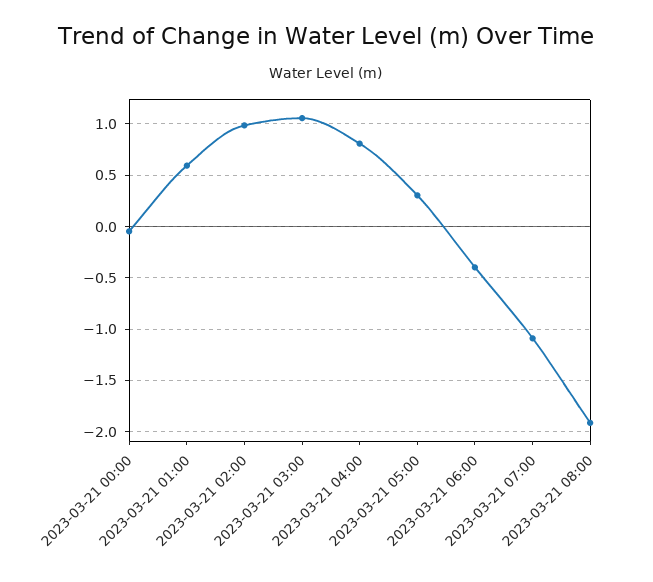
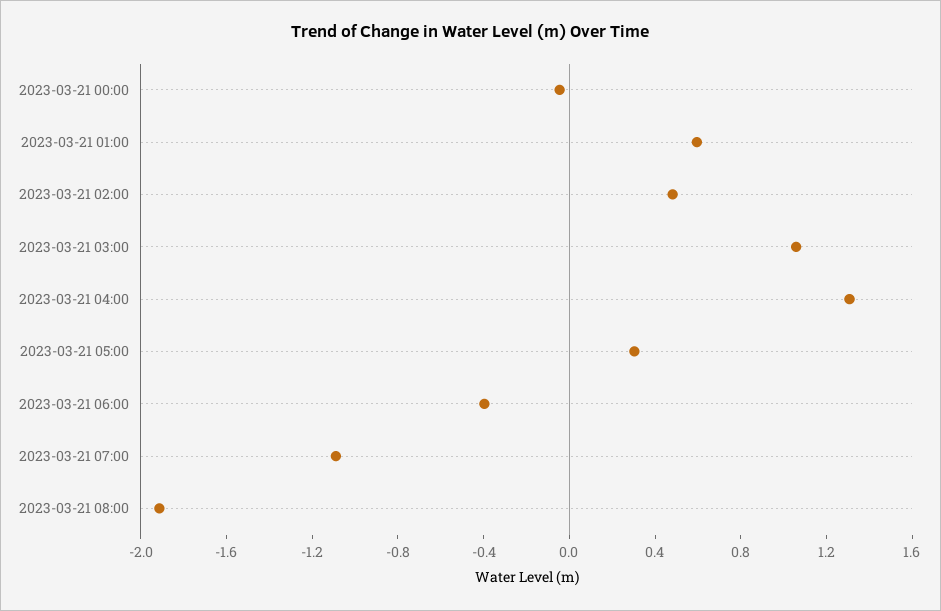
  {
    "2023-03-21 00:00": 0,
    "2023-03-21 01:00": 0.6,
-   "2023-03-21 02:00": 1,
+   "2023-03-21 02:00": 0.5,
    "2023-03-21 03:00": 1.1,
-   "2023-03-21 04:00": 0.8,
+   "2023-03-21 04:00": 1.3,
    "2023-03-21 05:00": 0.3,
    "2023-03-21 06:00": -0.4,
    "2023-03-21 07:00": -1.1,
    "2023-03-21 08:00": -1.9
  }

